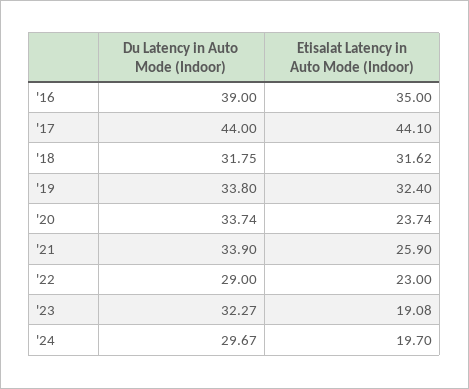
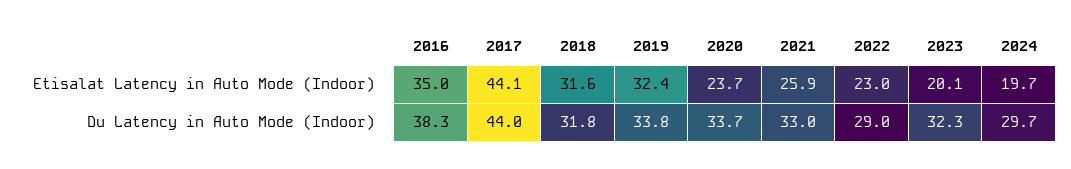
  {
    "Du Latency in Auto Mode (Indoor)": {
-     "'16": 39,
+     "'16": 38.3,
      "'17": 44,
      "'18": 31.75,
      "'19": 33.8,
      "'20": 33.74,
-     "'21": 33.9,
+     "'21": 33,
      "'22": 29,
      "'23": 32.27,
      "'24": 29.67
    },
    "Etisalat Latency in Auto Mode (Indoor)": {
      "'16": 35,
      "'17": 44.1,
      "'18": 31.62,
      "'19": 32.4,
      "'20": 23.74,
      "'21": 25.9,
      "'22": 23,
-     "'23": 19.08,
+     "'23": 20.1,
      "'24": 19.7
    }
  }

